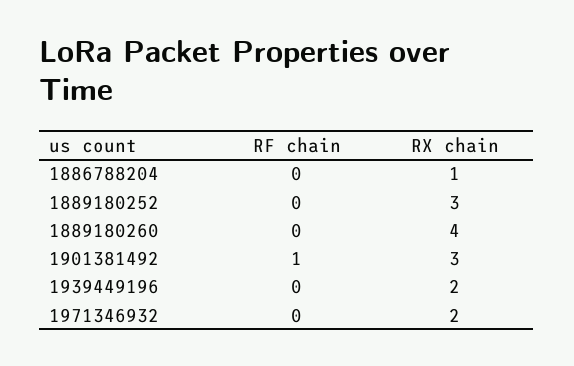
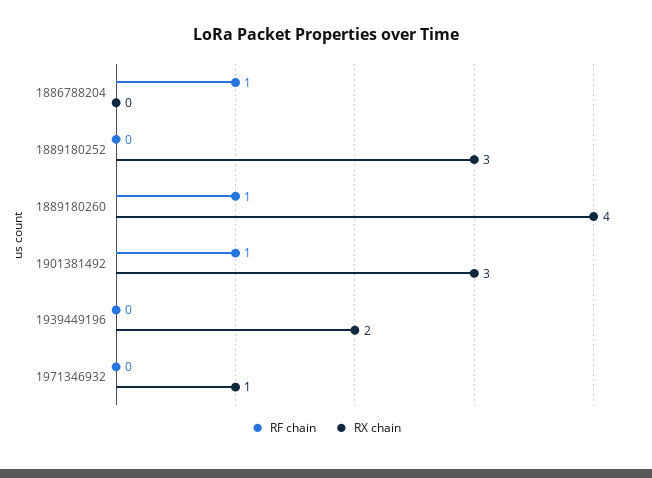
  {
    "RF chain": {
-     "1886788204": 0,
+     "1886788204": 1,
      "1889180252": 0,
-     "1889180260": 0,
+     "1889180260": 1,
      "1901381492": 1,
      "1939449196": 0,
      "1971346932": 0
    },
    "RX chain": {
-     "1886788204": 1,
+     "1886788204": 0,
      "1889180252": 3,
      "1889180260": 4,
      "1901381492": 3,
      "1939449196": 2,
-     "1971346932": 2
+     "1971346932": 1
    }
  }

